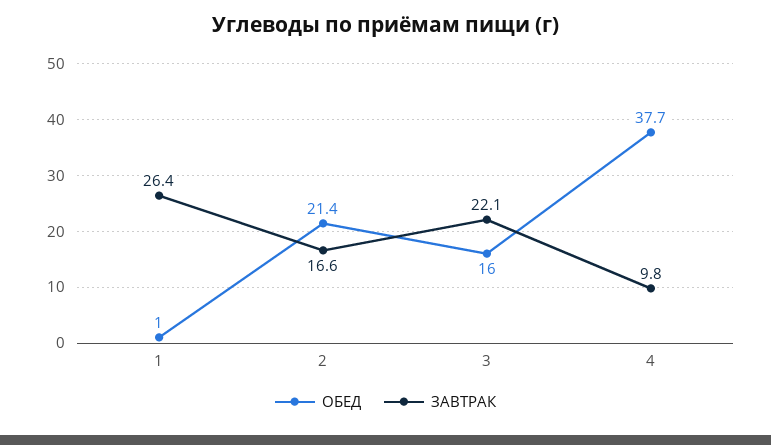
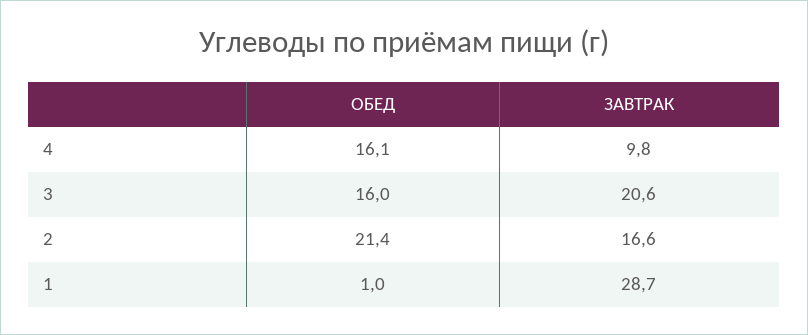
  {
    "ОБЕД": {
      "1": 1,
      "2": 21.4,
      "3": 16,
-     "4": 37.7
+     "4": 16.1
    },
    "ЗАВТРАК": {
-     "1": 26.4,
+     "1": 28.7,
      "2": 16.6,
-     "3": 22.1,
+     "3": 20.6,
      "4": 9.8
    }
  }

